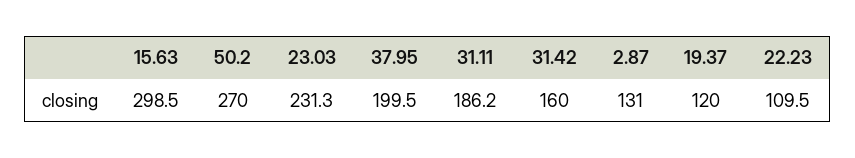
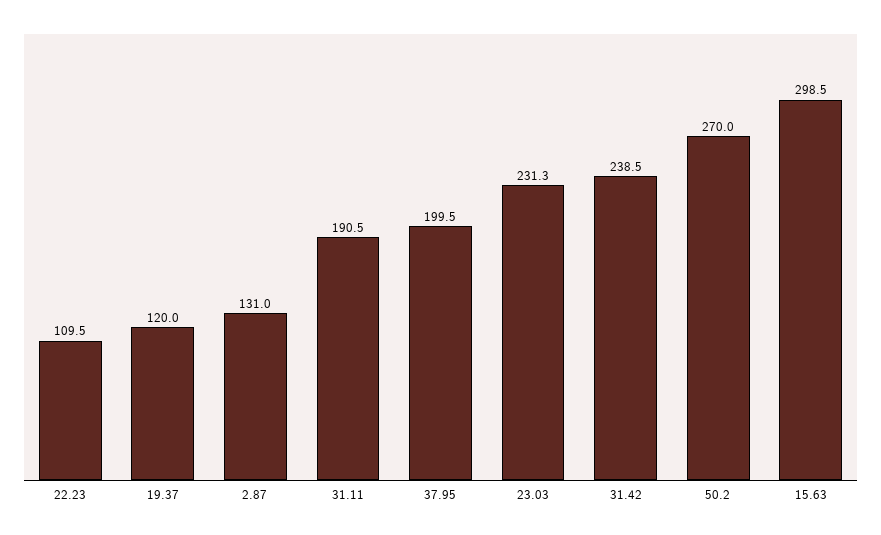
  {
    "15.63": 298.5,
    "50.2": 270,
    "23.03": 231.3,
    "37.95": 199.5,
-   "31.11": 186.2,
+   "31.11": 190.5,
-   "31.42": 160,
+   "31.42": 238.5,
    "2.87": 131,
    "19.37": 120,
    "22.23": 109.5
  }

